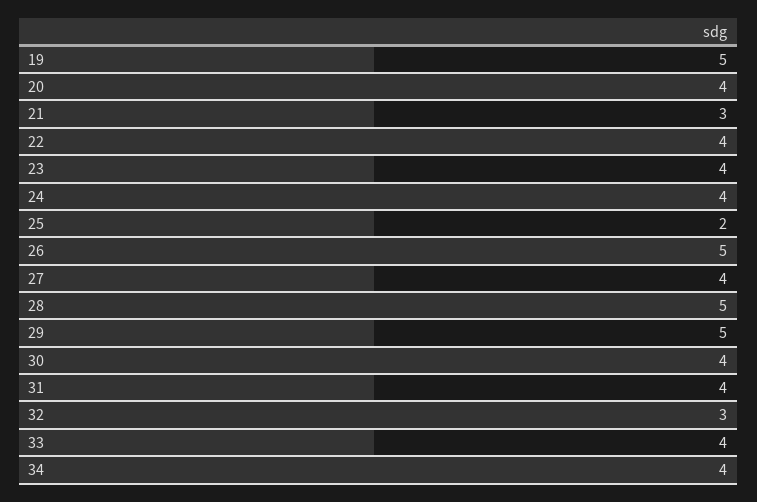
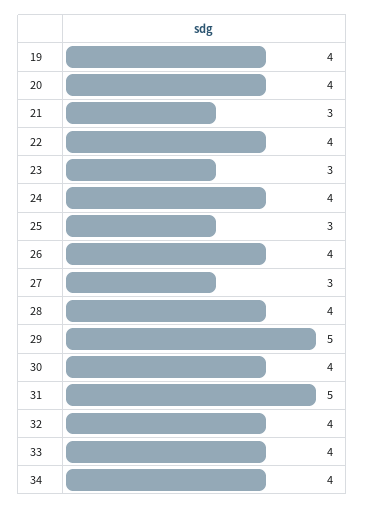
  {
-   "19": 5,
+   "19": 4,
    "20": 4,
    "21": 3,
    "22": 4,
-   "23": 4,
+   "23": 3,
    "24": 4,
-   "25": 2,
+   "25": 3,
-   "26": 5,
+   "26": 4,
-   "27": 4,
+   "27": 3,
-   "28": 5,
+   "28": 4,
    "29": 5,
    "30": 4,
-   "31": 4,
+   "31": 5,
-   "32": 3,
+   "32": 4,
    "33": 4,
    "34": 4
  }

